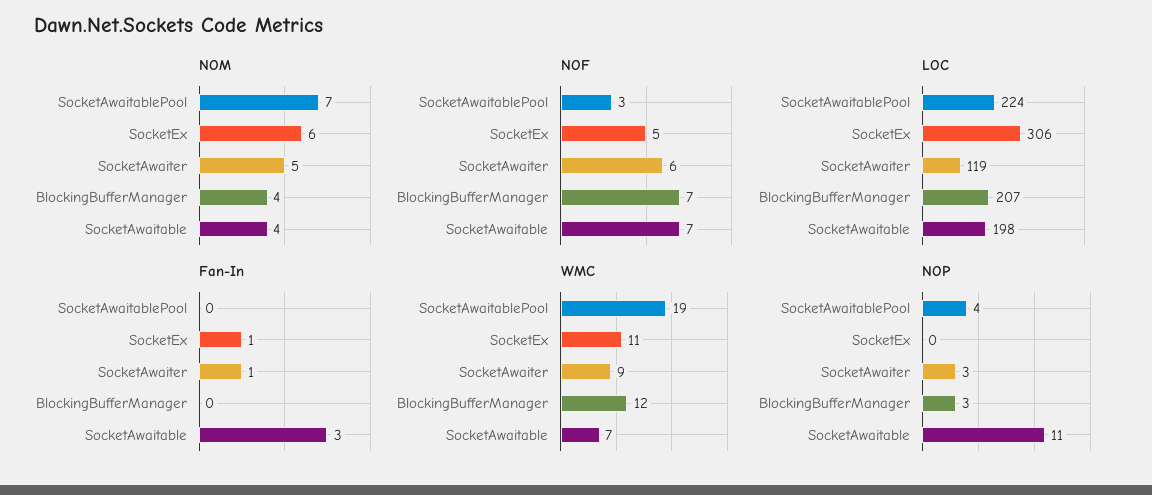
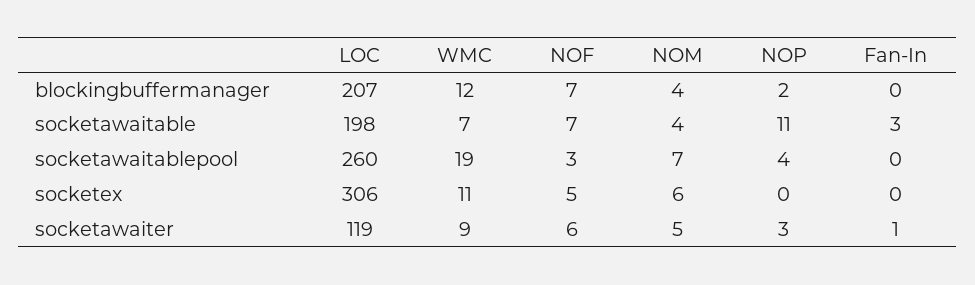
  {
    "NOM": {
      "SocketAwaitablePool": 7,
      "SocketEx": 6,
      "SocketAwaiter": 5,
      "BlockingBufferManager": 4,
      "SocketAwaitable": 4
    },
    "NOF": {
      "SocketAwaitablePool": 3,
      "SocketEx": 5,
      "SocketAwaiter": 6,
      "BlockingBufferManager": 7,
      "SocketAwaitable": 7
    },
    "LOC": {
-     "SocketAwaitablePool": 224,
+     "SocketAwaitablePool": 260,
      "SocketEx": 306,
      "SocketAwaiter": 119,
      "BlockingBufferManager": 207,
      "SocketAwaitable": 198
    },
    "Fan-In": {
      "SocketAwaitablePool": 0,
-     "SocketEx": 1,
+     "SocketEx": 0,
      "SocketAwaiter": 1,
      "BlockingBufferManager": 0,
      "SocketAwaitable": 3
    },
    "WMC": {
      "SocketAwaitablePool": 19,
      "SocketEx": 11,
      "SocketAwaiter": 9,
      "BlockingBufferManager": 12,
      "SocketAwaitable": 7
    },
    "NOP": {
      "SocketAwaitablePool": 4,
      "SocketEx": 0,
      "SocketAwaiter": 3,
-     "BlockingBufferManager": 3,
+     "BlockingBufferManager": 2,
      "SocketAwaitable": 11
    }
  }

